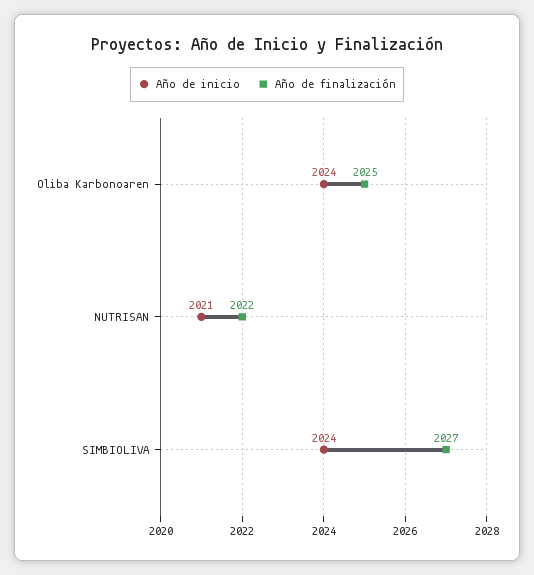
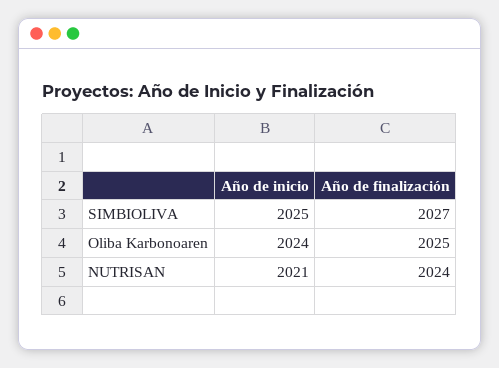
  {
    "Año de inicio": {
      "Oliba Karbonoaren": 2024,
      "NUTRISAN": 2021,
-     "SIMBIOLIVA": 2024
+     "SIMBIOLIVA": 2025
    },
    "Año de finalización": {
      "Oliba Karbonoaren": 2025,
-     "NUTRISAN": 2022,
+     "NUTRISAN": 2024,
      "SIMBIOLIVA": 2027
    }
  }

